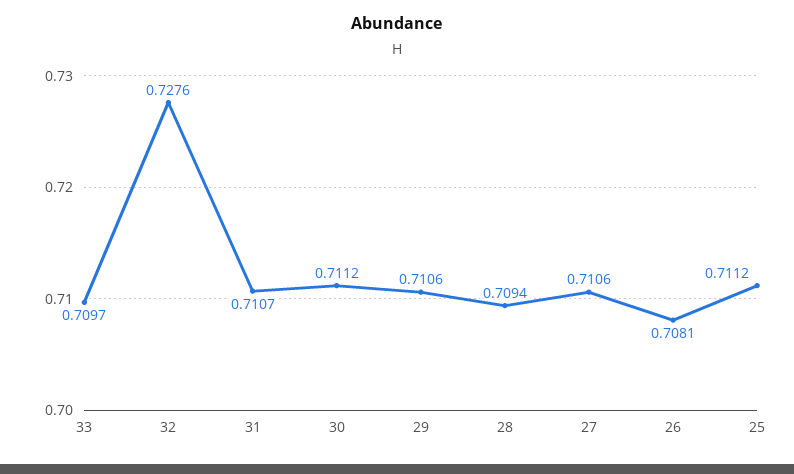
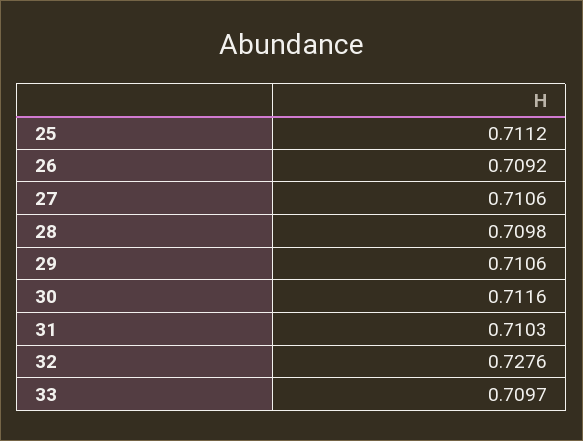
  {
    "33": 0.7097,
    "32": 0.7276,
-   "31": 0.7107,
+   "31": 0.7103,
-   "30": 0.7112,
+   "30": 0.7116,
    "29": 0.7106,
-   "28": 0.7094,
+   "28": 0.7098,
    "27": 0.7106,
-   "26": 0.7081,
+   "26": 0.7092,
    "25": 0.7112
  }

